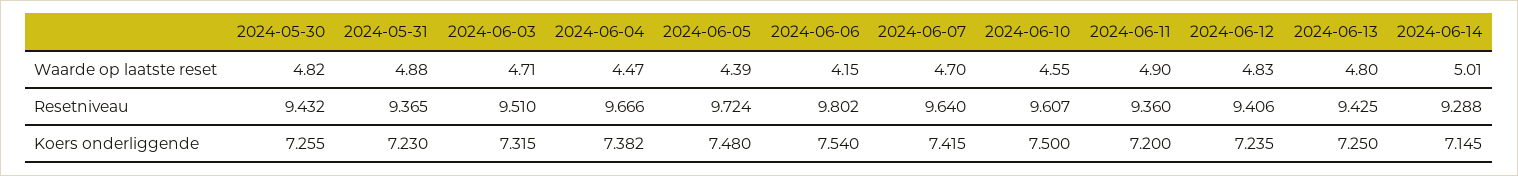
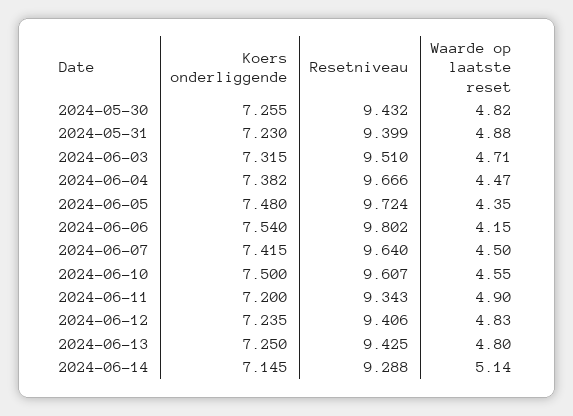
  {
    "2024-05-30": {
      "Waarde op laatste reset": 4.82,
      "Resetniveau": 9.432,
      "Koers onderliggende": 7.255
    },
    "2024-05-31": {
      "Waarde op laatste reset": 4.88,
-     "Resetniveau": 9.365,
+     "Resetniveau": 9.399,
      "Koers onderliggende": 7.23
    },
    "2024-06-03": {
      "Waarde op laatste reset": 4.71,
      "Resetniveau": 9.51,
      "Koers onderliggende": 7.315
    },
    "2024-06-04": {
      "Waarde op laatste reset": 4.47,
      "Resetniveau": 9.666,
      "Koers onderliggende": 7.382
    },
    "2024-06-05": {
-     "Waarde op laatste reset": 4.39,
+     "Waarde op laatste reset": 4.35,
      "Resetniveau": 9.724,
      "Koers onderliggende": 7.48
    },
    "2024-06-06": {
      "Waarde op laatste reset": 4.15,
      "Resetniveau": 9.802,
      "Koers onderliggende": 7.54
    },
    "2024-06-07": {
-     "Waarde op laatste reset": 4.7,
+     "Waarde op laatste reset": 4.5,
      "Resetniveau": 9.64,
      "Koers onderliggende": 7.415
    },
    "2024-06-10": {
      "Waarde op laatste reset": 4.55,
      "Resetniveau": 9.607,
      "Koers onderliggende": 7.5
    },
    "2024-06-11": {
      "Waarde op laatste reset": 4.9,
-     "Resetniveau": 9.36,
+     "Resetniveau": 9.343,
      "Koers onderliggende": 7.2
    },
    "2024-06-12": {
      "Waarde op laatste reset": 4.83,
      "Resetniveau": 9.406,
      "Koers onderliggende": 7.235
    },
    "2024-06-13": {
      "Waarde op laatste reset": 4.8,
      "Resetniveau": 9.425,
      "Koers onderliggende": 7.25
    },
    "2024-06-14": {
-     "Waarde op laatste reset": 5.01,
+     "Waarde op laatste reset": 5.14,
      "Resetniveau": 9.288,
      "Koers onderliggende": 7.145
    }
  }

